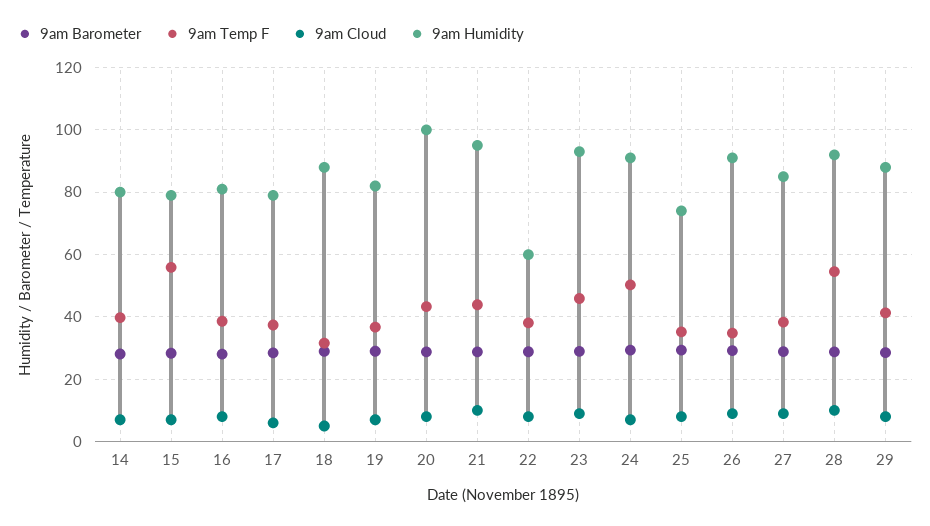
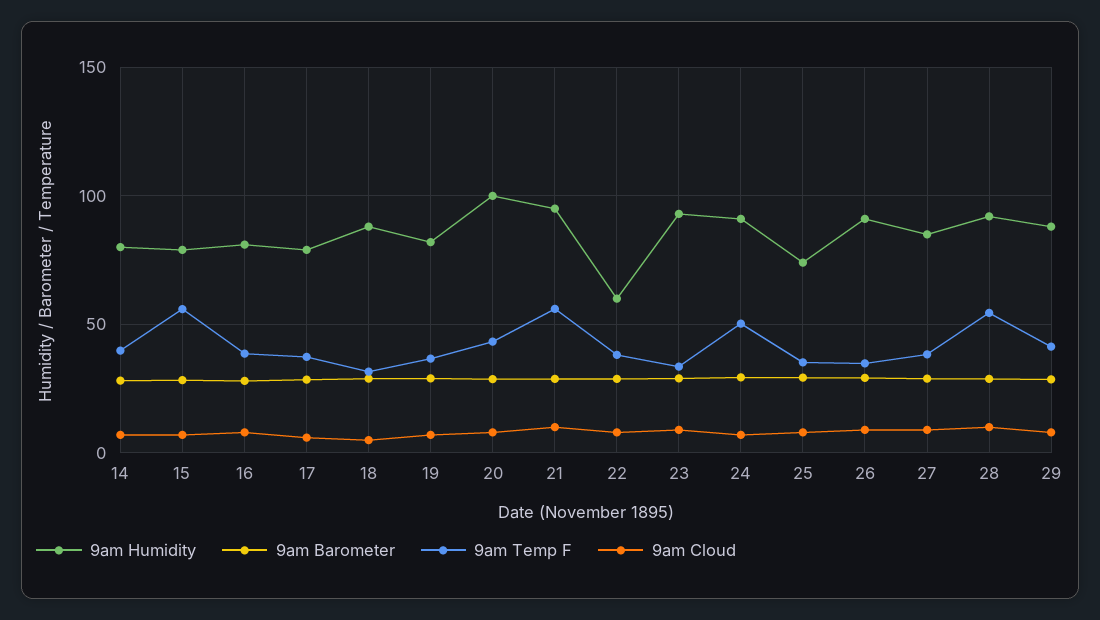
  {
    "9am Barometer": {
      "14": 28,
      "15": 28,
      "16": 28,
      "17": 28,
      "18": 28,
      "19": 28,
      "20": 28,
      "21": 28,
      "22": 28,
      "23": 28,
      "24": 30,
      "25": 30,
      "26": 30,
      "27": 28,
      "28": 28,
      "29": 28
    },
    "9am Temp F": {
      "14": 40,
      "15": 56,
      "16": 38,
      "17": 38,
      "18": 32,
      "19": 36,
      "20": 44,
-     "21": 44,
+     "21": 55,
      "22": 38,
-     "23": 46,
+     "23": 35,
      "24": 50,
      "25": 36,
      "26": 34,
      "27": 38,
      "28": 54,
      "29": 42
    },
    "9am Cloud": {
      "14": 8,
      "15": 8,
      "16": 8,
      "17": 6,
      "18": 6,
      "19": 8,
      "20": 8,
      "21": 10,
      "22": 8,
      "23": 10,
      "24": 8,
      "25": 8,
      "26": 10,
      "27": 10,
      "28": 10,
      "29": 8
    },
    "9am Humidity": {
      "14": 80,
      "15": 80,
      "16": 82,
      "17": 80,
      "18": 88,
      "19": 82,
      "20": 100,
      "21": 96,
      "22": 60,
      "23": 94,
      "24": 92,
      "25": 74,
      "26": 92,
      "27": 86,
      "28": 92,
      "29": 88
    }
  }

